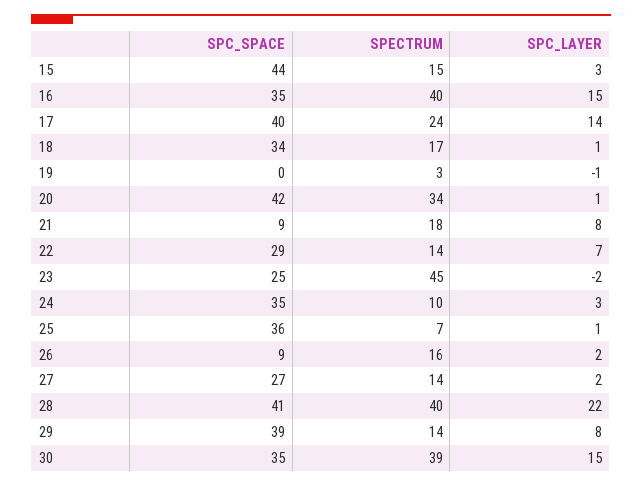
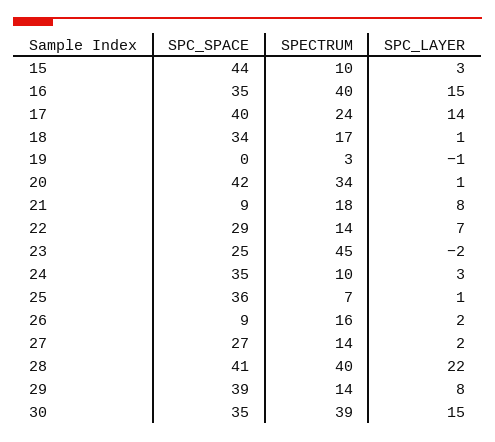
  {
    "SPC_SPACE": {
      "15": 44,
      "16": 35,
      "17": 40,
      "18": 34,
      "19": 0,
      "20": 42,
      "21": 9,
      "22": 29,
      "23": 25,
      "24": 35,
      "25": 36,
      "26": 9,
      "27": 27,
      "28": 41,
      "29": 39,
      "30": 35
    },
    "SPECTRUM": {
-     "15": 15,
+     "15": 10,
      "16": 40,
      "17": 24,
      "18": 17,
      "19": 3,
      "20": 34,
      "21": 18,
      "22": 14,
      "23": 45,
      "24": 10,
      "25": 7,
      "26": 16,
      "27": 14,
      "28": 40,
      "29": 14,
      "30": 39
    },
    "SPC_LAYER": {
      "15": 3,
      "16": 15,
      "17": 14,
      "18": 1,
      "19": -1,
      "20": 1,
      "21": 8,
      "22": 7,
      "23": -2,
      "24": 3,
      "25": 1,
      "26": 2,
      "27": 2,
      "28": 22,
      "29": 8,
      "30": 15
    }
  }

